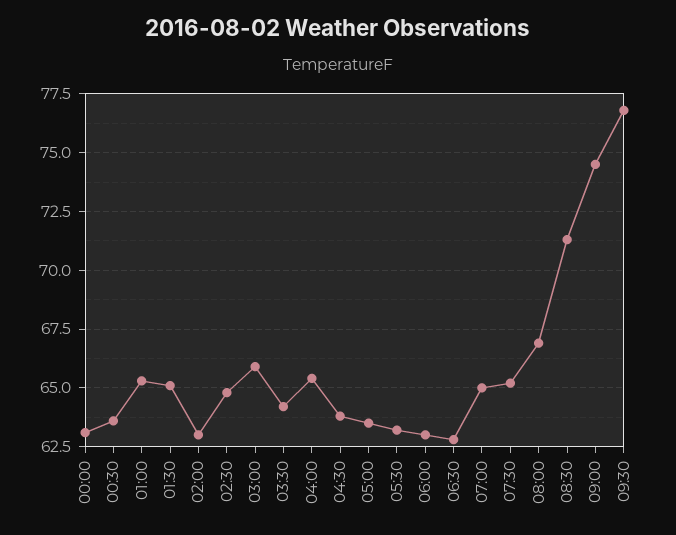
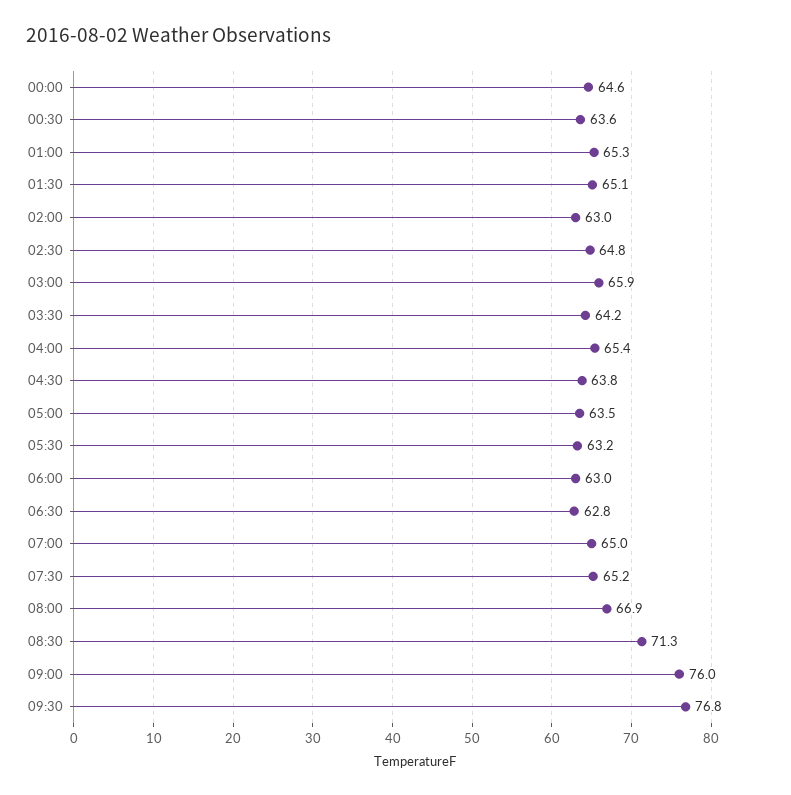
  {
-   "00:00": 63,
+   "00:00": 64.6,
    "00:30": 63.6,
    "01:00": 65.3,
    "01:30": 65.1,
    "02:00": 63,
    "02:30": 64.8,
    "03:00": 65.9,
    "03:30": 64.2,
    "04:00": 65.4,
    "04:30": 63.8,
    "05:00": 63.5,
    "05:30": 63.2,
    "06:00": 63,
    "06:30": 62.8,
    "07:00": 65,
    "07:30": 65.2,
    "08:00": 66.9,
    "08:30": 71.3,
-   "09:00": 74.5,
+   "09:00": 76,
    "09:30": 76.8
  }

